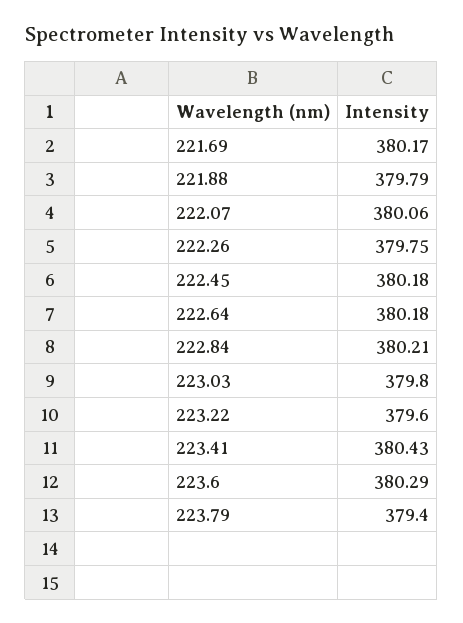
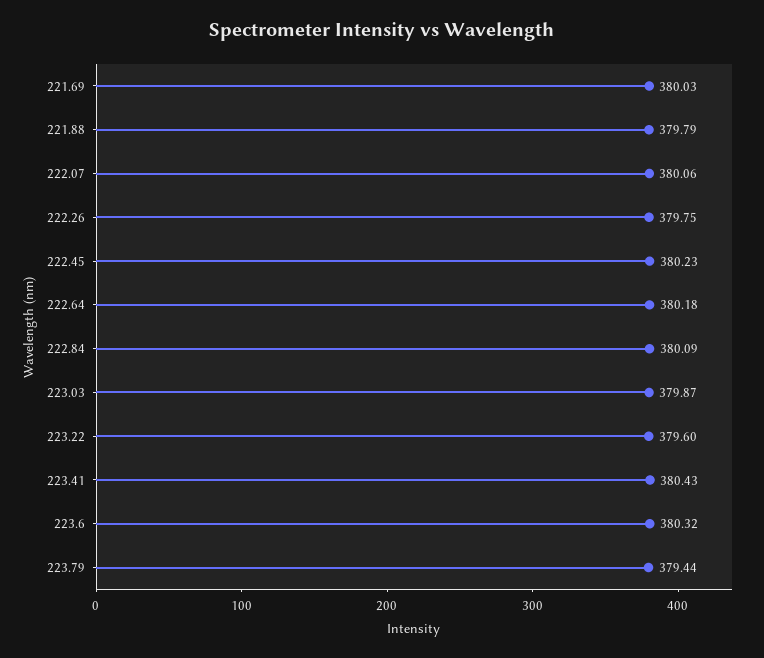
  {
-   "221.69": 380.17,
+   "221.69": 380.03,
    "221.88": 379.79,
    "222.07": 380.06,
    "222.26": 379.75,
-   "222.45": 380.18,
+   "222.45": 380.23,
    "222.64": 380.18,
-   "222.84": 380.21,
+   "222.84": 380.09,
-   "223.03": 379.8,
+   "223.03": 379.87,
    "223.22": 379.6,
    "223.41": 380.43,
-   "223.6": 380.29,
+   "223.6": 380.32,
-   "223.79": 379.4
+   "223.79": 379.44
  }

